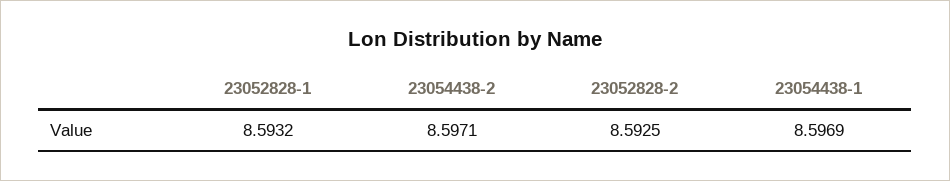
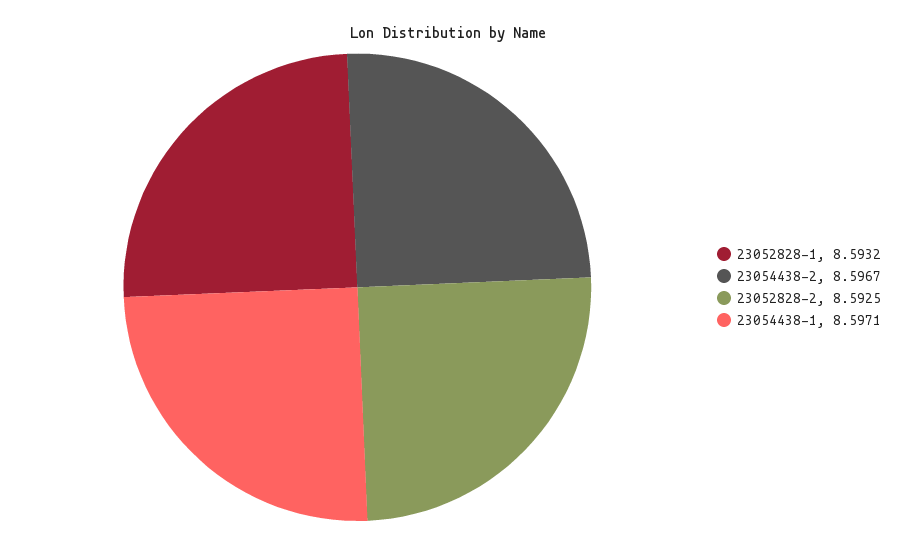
  {
    "23052828-1": 8.5932,
-   "23054438-2": 8.5971,
+   "23054438-2": 8.5967,
    "23052828-2": 8.5925,
-   "23054438-1": 8.5969
+   "23054438-1": 8.5971
  }

